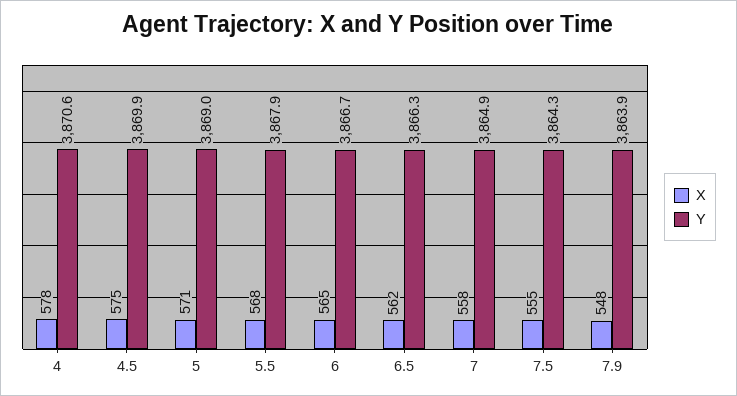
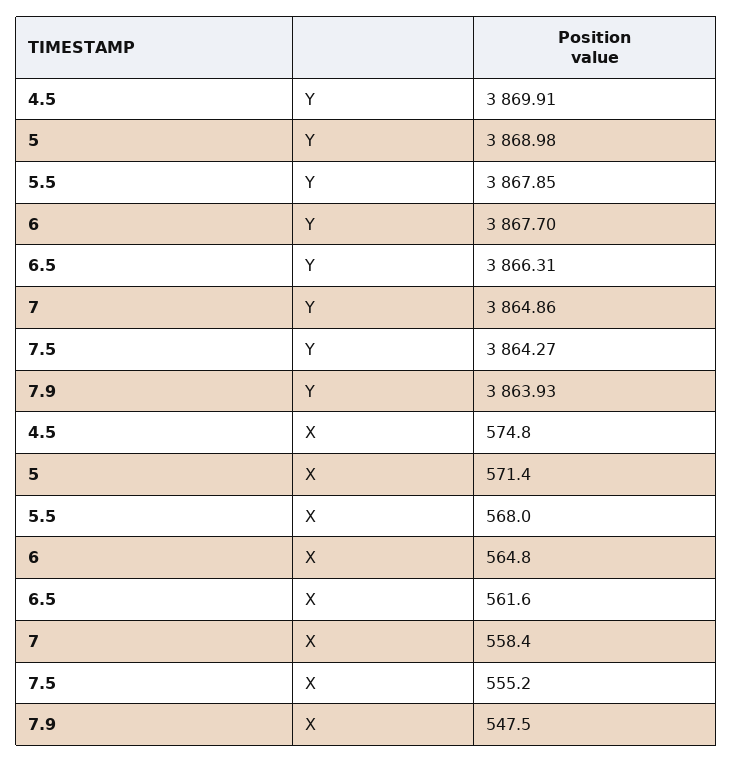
  {
    "X": {
-     "4": 578,
      "4.5": 574.8,
      "5": 571.4,
      "5.5": 568,
      "6": 564.8,
      "6.5": 561.6,
      "7": 558.4,
      "7.5": 555.2,
      "7.9": 547.5
    },
    "Y": {
-     "4": 3870.6,
      "4.5": 3869.91,
      "5": 3868.98,
      "5.5": 3867.85,
-     "6": 3866.7,
+     "6": 3867.7,
      "6.5": 3866.31,
      "7": 3864.86,
      "7.5": 3864.27,
      "7.9": 3863.93
    }
  }

